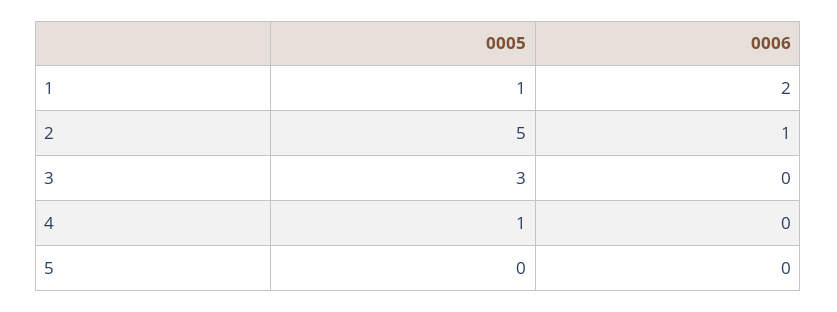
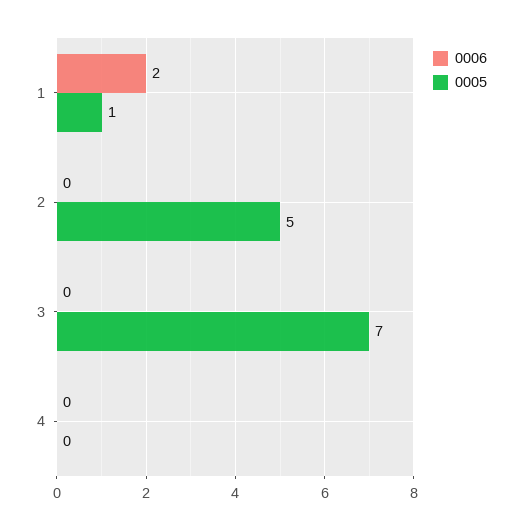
  {
    "0005": {
      "1": 1,
      "2": 5,
-     "3": 3,
+     "3": 7,
-     "4": 1,
+     "4": 0
-     "5": 0
    },
    "0006": {
      "1": 2,
-     "2": 1,
+     "2": 0,
      "3": 0,
-     "4": 0,
+     "4": 0
-     "5": 0
    }
  }

